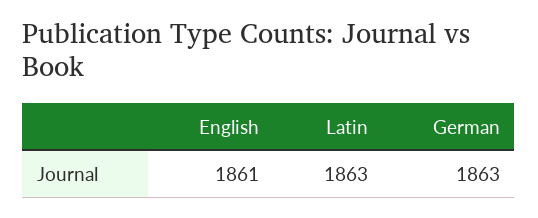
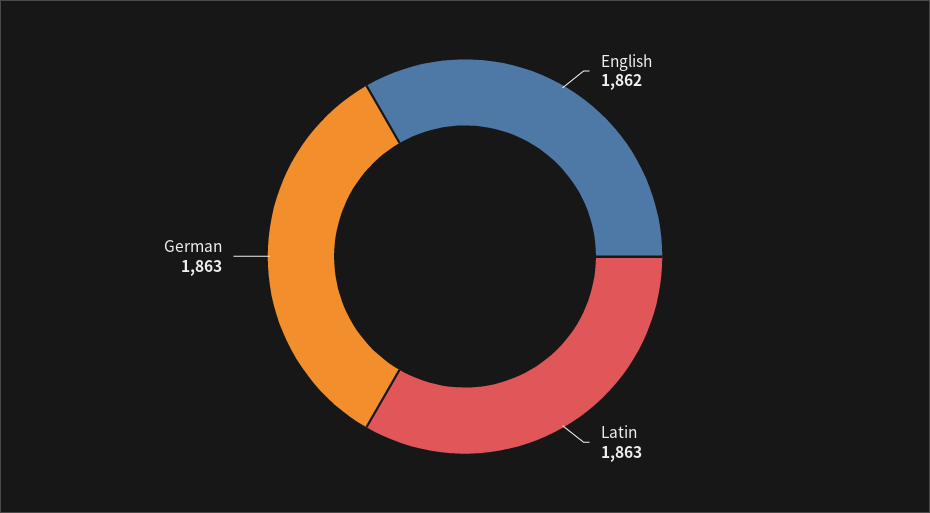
  {
-   "English": 1861,
+   "English": 1862,
    "Latin": 1863,
    "German": 1863
  }

